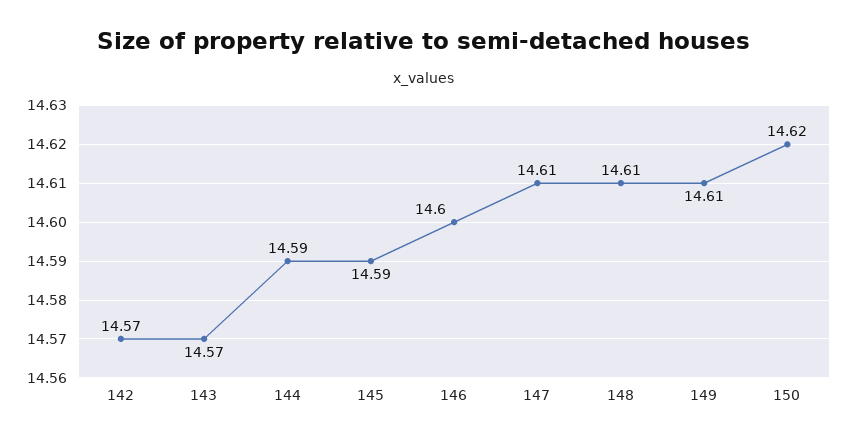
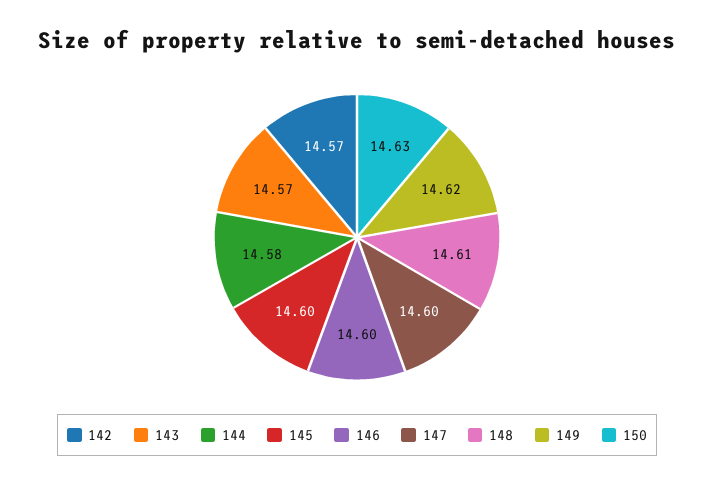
  {
    "142": 14.57,
    "143": 14.57,
-   "144": 14.59,
+   "144": 14.58,
-   "145": 14.59,
+   "145": 14.6,
    "146": 14.6,
-   "147": 14.61,
+   "147": 14.6,
    "148": 14.61,
-   "149": 14.61,
+   "149": 14.62,
-   "150": 14.62
+   "150": 14.63
  }

